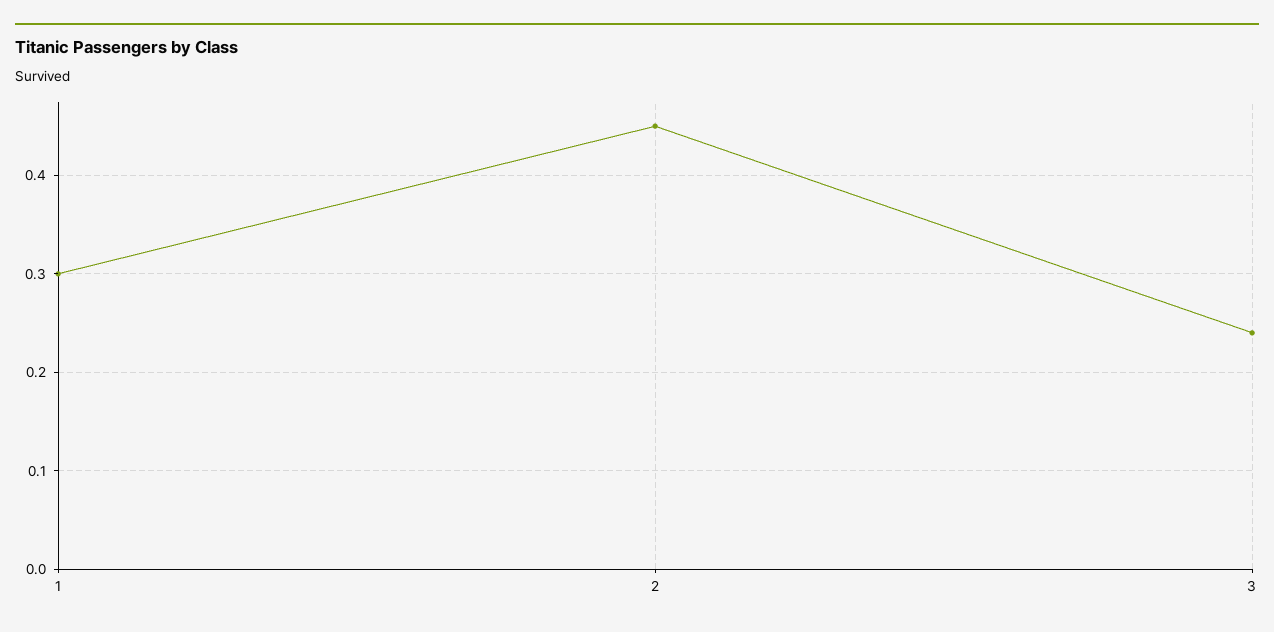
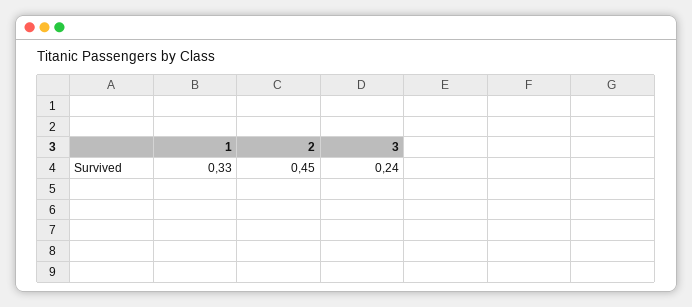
  {
-   "1": 0.3,
+   "1": 0.33,
    "2": 0.45,
    "3": 0.24
  }

